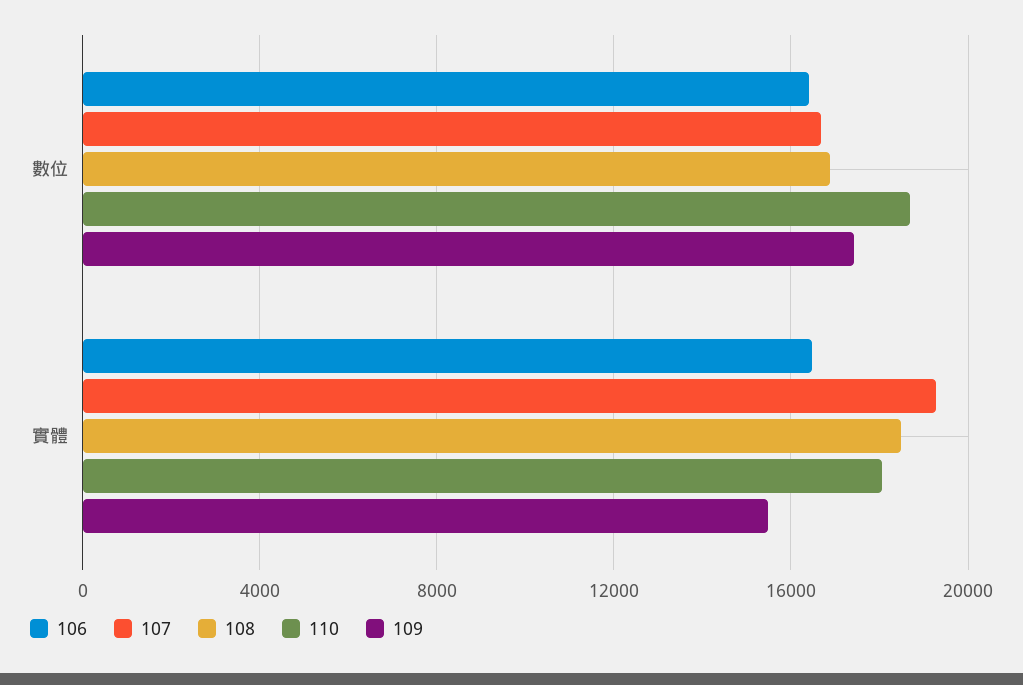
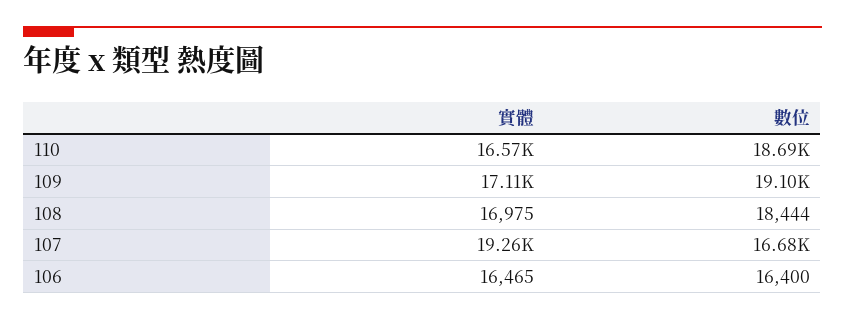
  {
    "106": {
      "數位": 16400,
      "實體": 16465
    },
    "107": {
      "數位": 16680,
      "實體": 19260
    },
    "108": {
-     "數位": 17000,
+     "數位": 18444,
-     "實體": 18500
+     "實體": 16975
    },
    "110": {
      "數位": 18690,
-     "實體": 18000
+     "實體": 16570
    },
    "109": {
-     "數位": 17500,
+     "數位": 19100,
-     "實體": 15500
+     "實體": 17110
    }
  }

